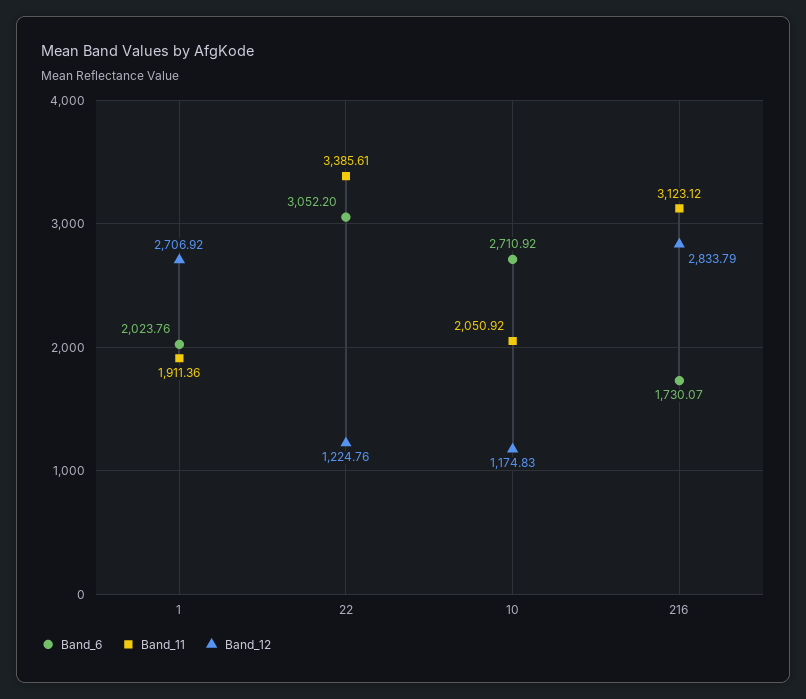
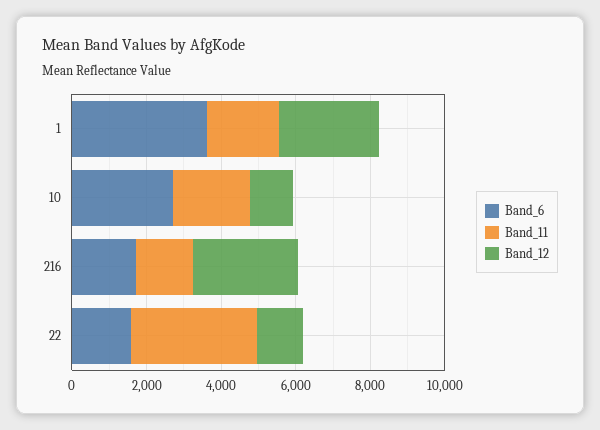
  {
    "Band_6": {
-     "1": 2023.76,
+     "1": 3500,
-     "22": 3052.2,
+     "22": 1500,
      "10": 2710.92,
      "216": 1730.07
    },
    "Band_11": {
      "1": 1911.36,
      "22": 3385.61,
      "10": 2050.92,
-     "216": 3123.12
+     "216": 1500
    },
    "Band_12": {
      "1": 2706.92,
      "22": 1224.76,
      "10": 1174.83,
      "216": 2833.79
    }
  }

